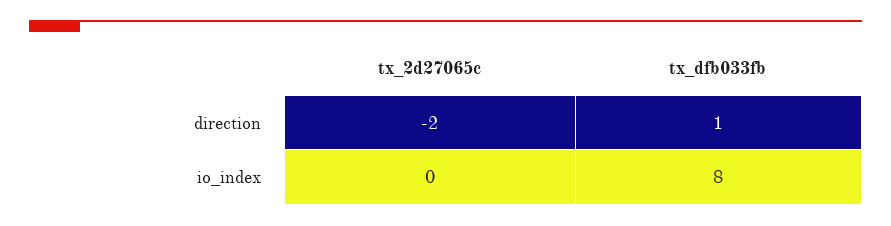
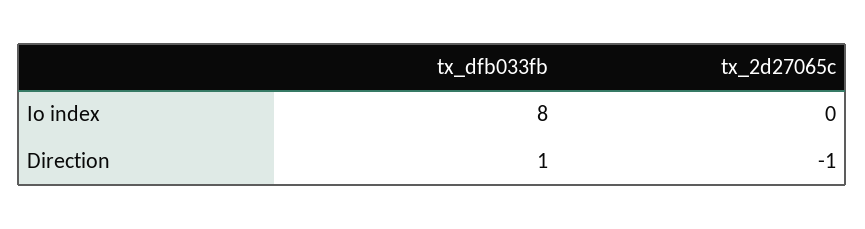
  {
    "tx_2d27065c": {
-     "direction": -2,
+     "direction": -1,
      "io_index": 0
    },
    "tx_dfb033fb": {
      "direction": 1,
      "io_index": 8
    }
  }

